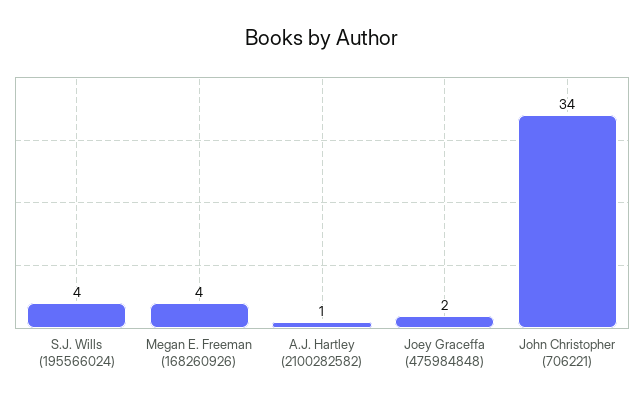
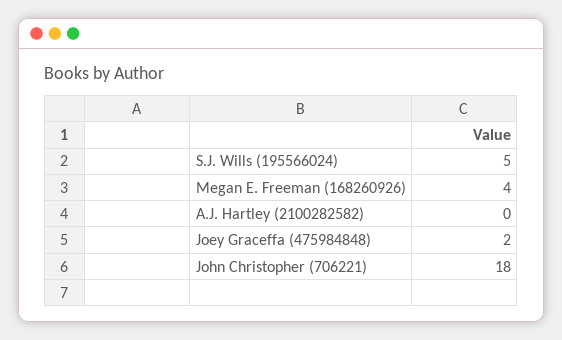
  {
-   "S.J. Wills (195566024)": 4,
+   "S.J. Wills (195566024)": 5,
    "Megan E. Freeman (168260926)": 4,
-   "A.J. Hartley (2100282582)": 1,
+   "A.J. Hartley (2100282582)": 0,
    "Joey Graceffa (475984848)": 2,
-   "John Christopher (706221)": 34
+   "John Christopher (706221)": 18
  }

